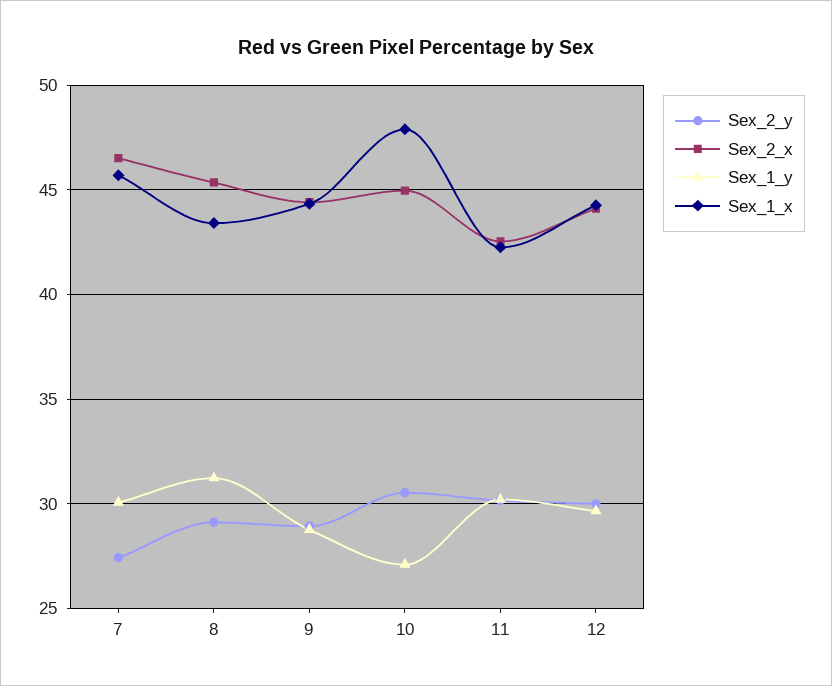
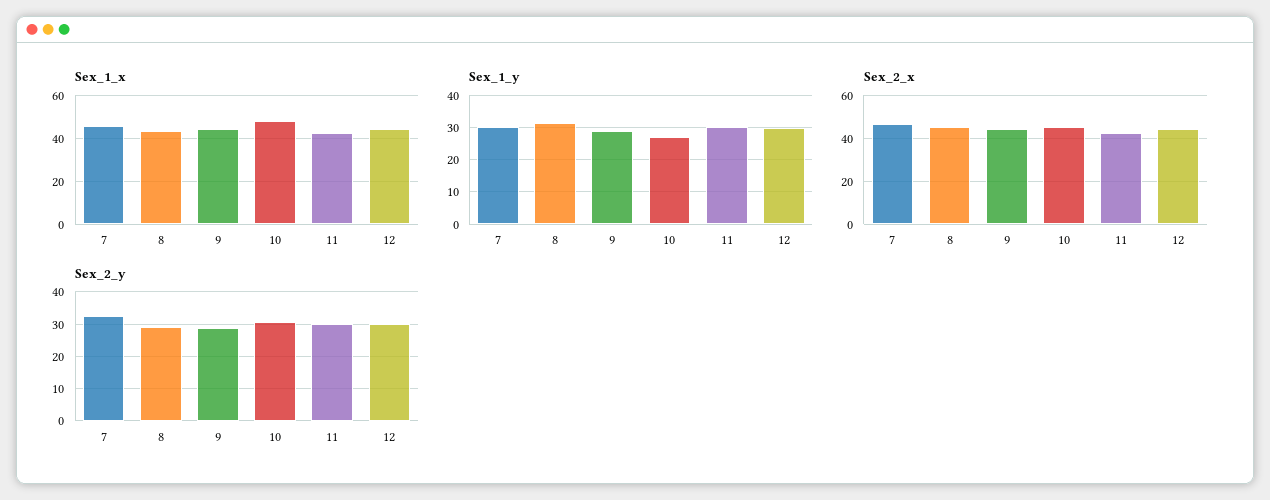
  {
    "Sex_2_y": {
-     "7": 27.5,
+     "7": 32,
      "8": 29,
      "9": 29,
      "10": 30.5,
      "11": 30,
      "12": 30
    },
    "Sex_2_x": {
      "7": 46.5,
      "8": 45.5,
      "9": 44.5,
      "10": 45,
      "11": 42.5,
      "12": 44
    },
    "Sex_1_y": {
      "7": 30,
      "8": 31,
      "9": 29,
      "10": 27,
      "11": 30,
      "12": 29.5
    },
    "Sex_1_x": {
      "7": 45.5,
      "8": 43.5,
      "9": 44.5,
      "10": 48,
      "11": 42.5,
      "12": 44.5
    }
  }

